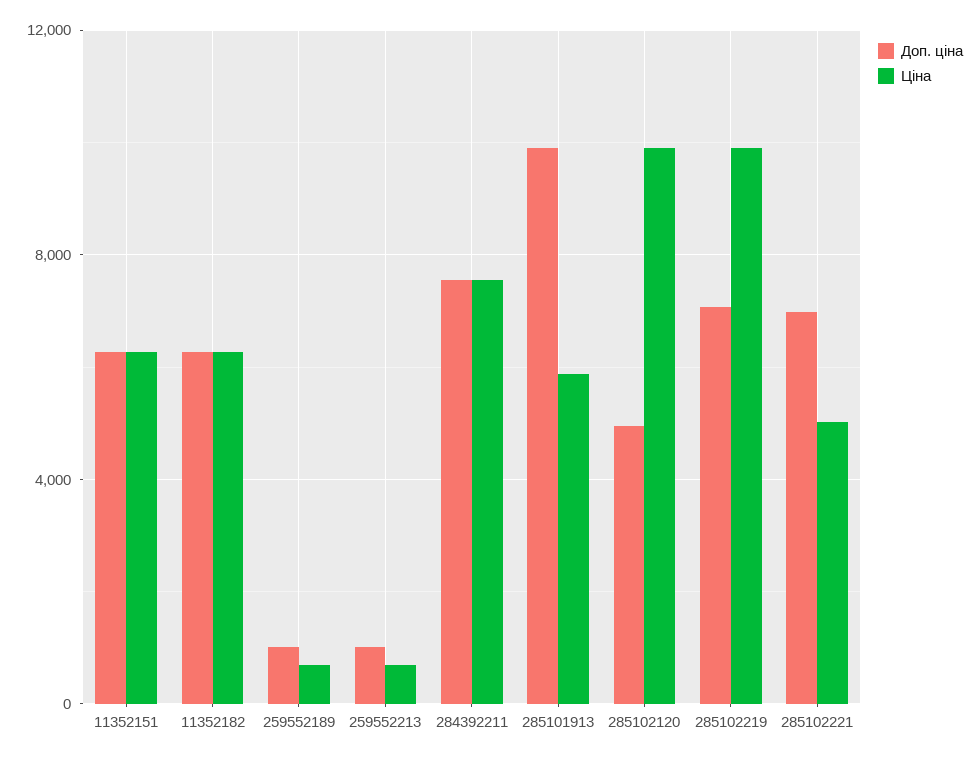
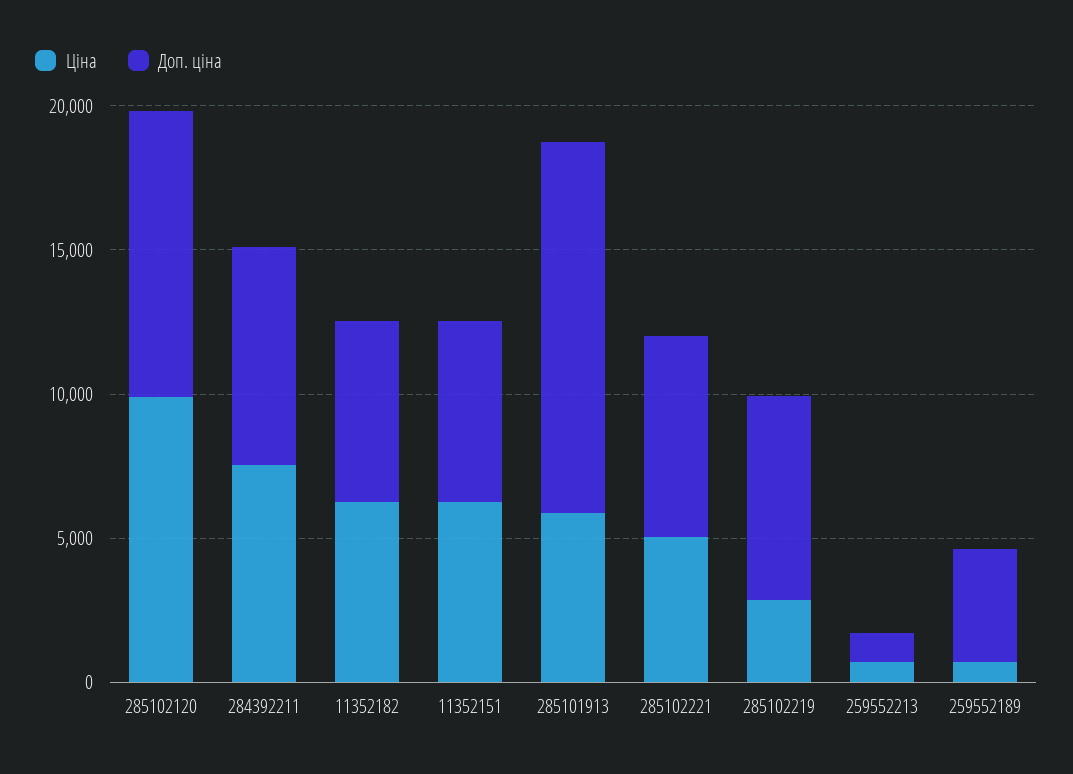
  {
    "Доп. ціна": {
      "11352151": 6500,
      "11352182": 6500,
-     "259552189": 1000,
+     "259552189": 4000,
      "259552213": 1000,
      "284392211": 7500,
-     "285101913": 10000,
+     "285101913": 13000,
-     "285102120": 5000,
+     "285102120": 10000,
      "285102219": 7000,
      "285102221": 7000
    },
    "Ціна": {
      "11352151": 6500,
      "11352182": 6500,
      "259552189": 500,
      "259552213": 500,
      "284392211": 7500,
      "285101913": 6000,
      "285102120": 10000,
-     "285102219": 10000,
+     "285102219": 3000,
      "285102221": 5000
    }
  }

